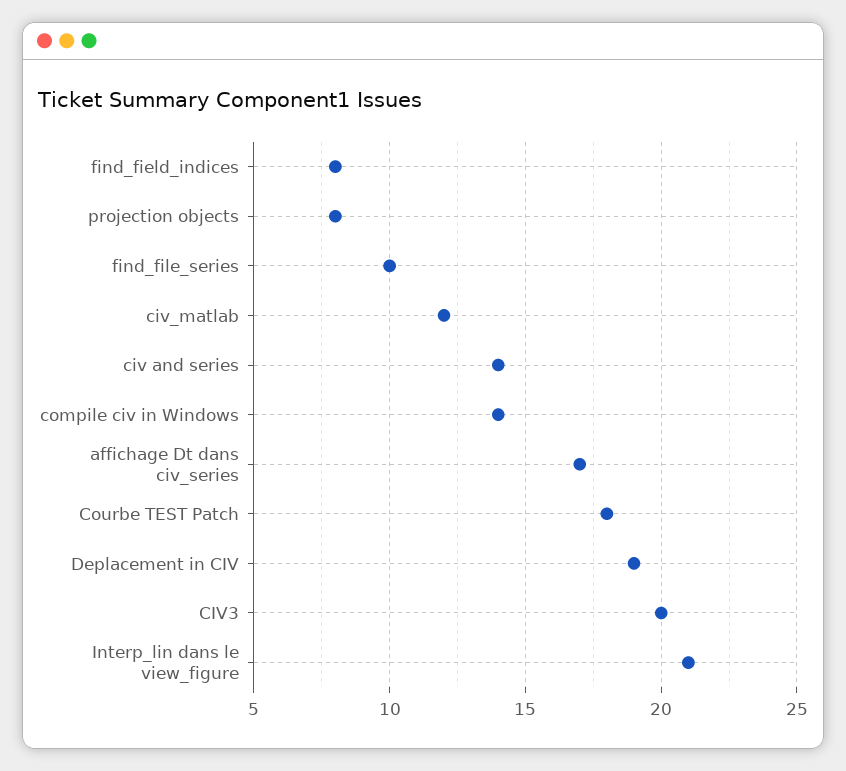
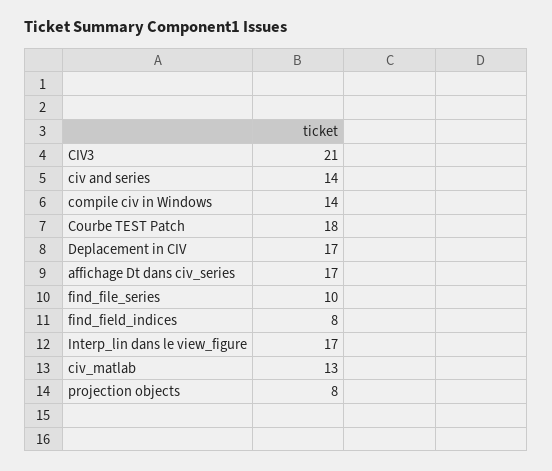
  {
    "find_field_indices": 8,
    "projection objects": 8,
    "find_file_series": 10,
-   "civ_matlab": 12,
+   "civ_matlab": 13,
    "civ and series": 14,
    "compile civ in Windows": 14,
    "affichage Dt dans civ_series": 17,
    "Courbe TEST Patch": 18,
-   "Deplacement in CIV": 19,
+   "Deplacement in CIV": 17,
-   "CIV3": 20,
+   "CIV3": 21,
-   "Interp_lin dans le view_figure": 21
+   "Interp_lin dans le view_figure": 17
  }

